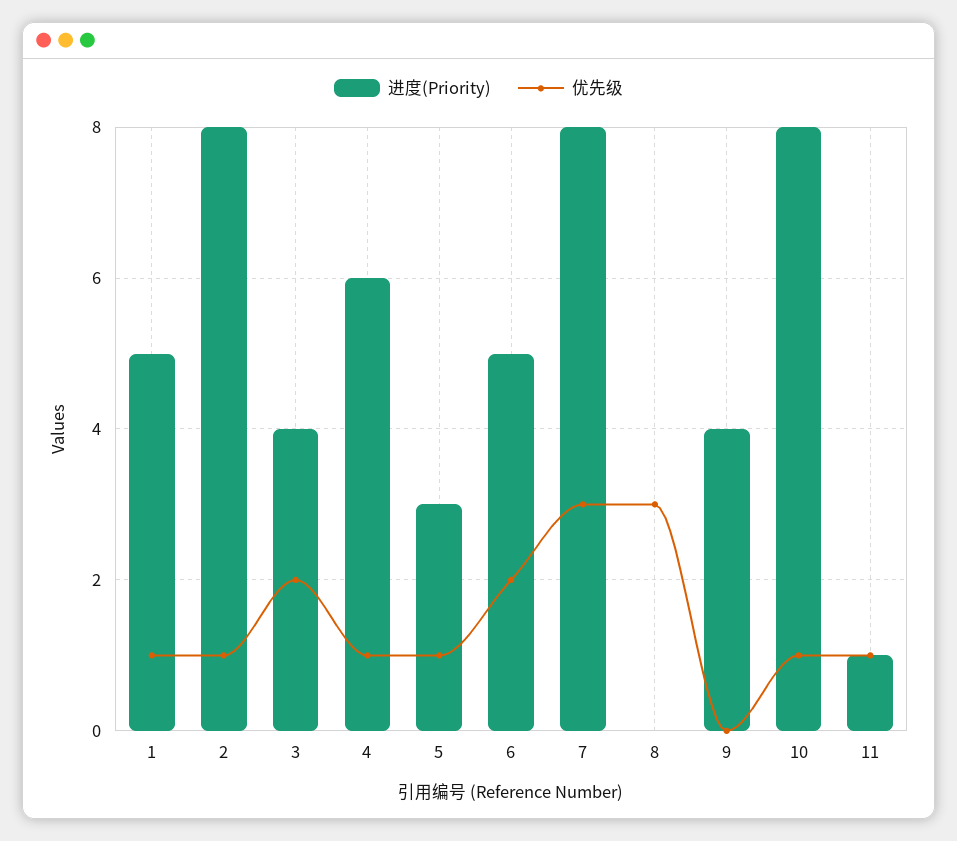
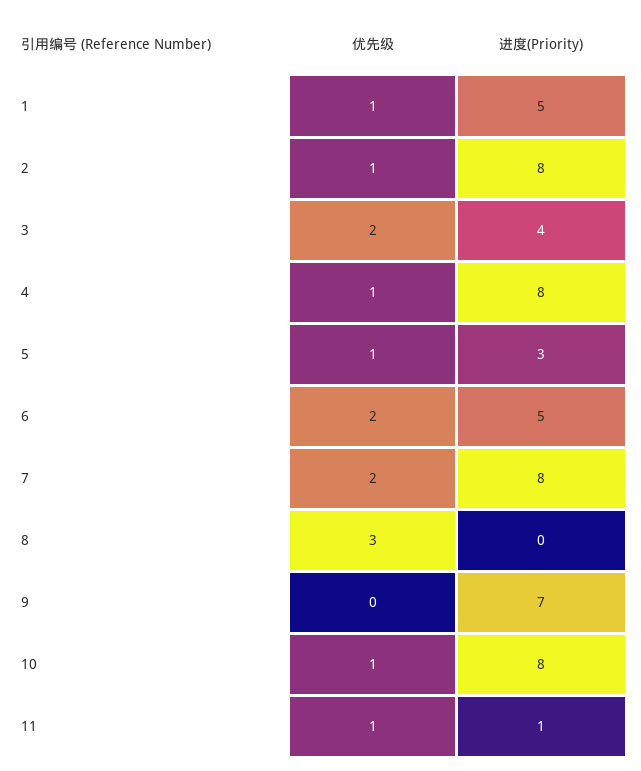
  {
    "进度(Priority)": {
      "1": 5,
      "2": 8,
      "3": 4,
-     "4": 6,
+     "4": 8,
      "5": 3,
      "6": 5,
      "7": 8,
      "8": 0,
-     "9": 4,
+     "9": 7,
      "10": 8,
      "11": 1
    },
    "优先级": {
      "1": 1,
      "2": 1,
      "3": 2,
      "4": 1,
      "5": 1,
      "6": 2,
-     "7": 3,
+     "7": 2,
      "8": 3,
      "9": 0,
      "10": 1,
      "11": 1
    }
  }

